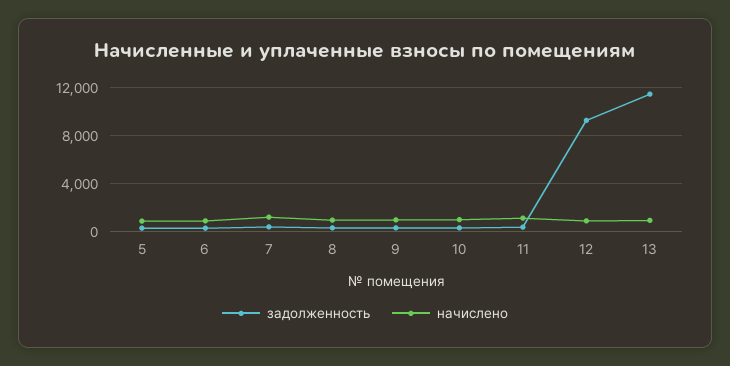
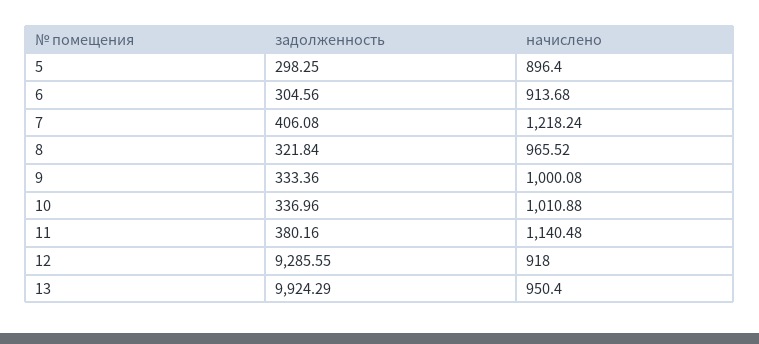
  {
    "задолженность": {
      "5": 298.25,
      "6": 304.56,
      "7": 406.08,
      "8": 321.84,
      "9": 333.36,
      "10": 336.96,
      "11": 380.16,
      "12": 9285.55,
-     "13": 11500
+     "13": 9924.29
    },
    "начислено": {
      "5": 896.4,
      "6": 913.68,
      "7": 1218.24,
      "8": 965.52,
      "9": 1000.08,
      "10": 1010.88,
      "11": 1140.48,
      "12": 918,
      "13": 950.4
    }
  }

